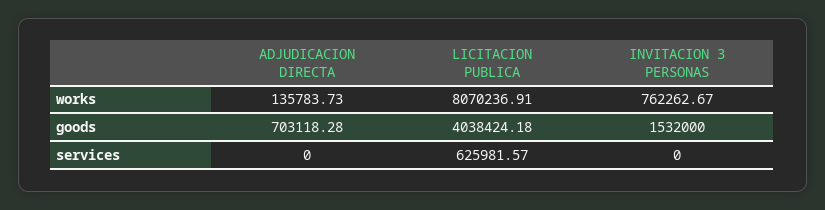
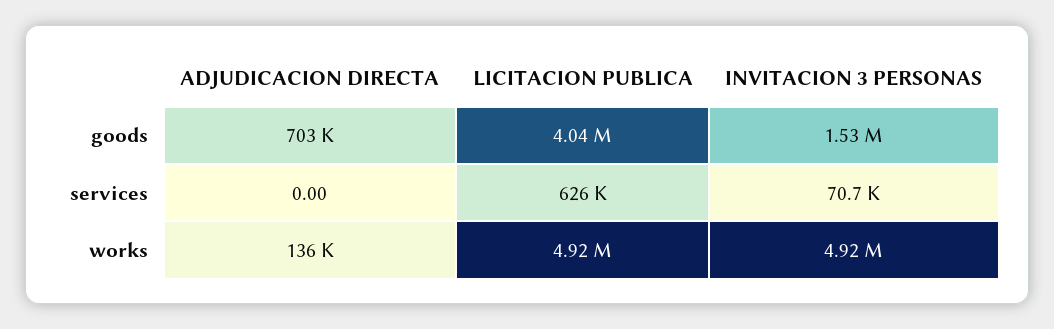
  {
    "ADJUDICACION DIRECTA": {
      "works": 135783.73,
      "goods": 703118.28,
      "services": 0
    },
    "LICITACION PUBLICA": {
-     "works": 8070236.91,
+     "works": 4920000,
      "goods": 4038424.18,
      "services": 625981.57
    },
    "INVITACION 3 PERSONAS": {
-     "works": 762262.67,
+     "works": 4920000,
      "goods": 1532000,
-     "services": 0
+     "services": 70700
    }
  }

